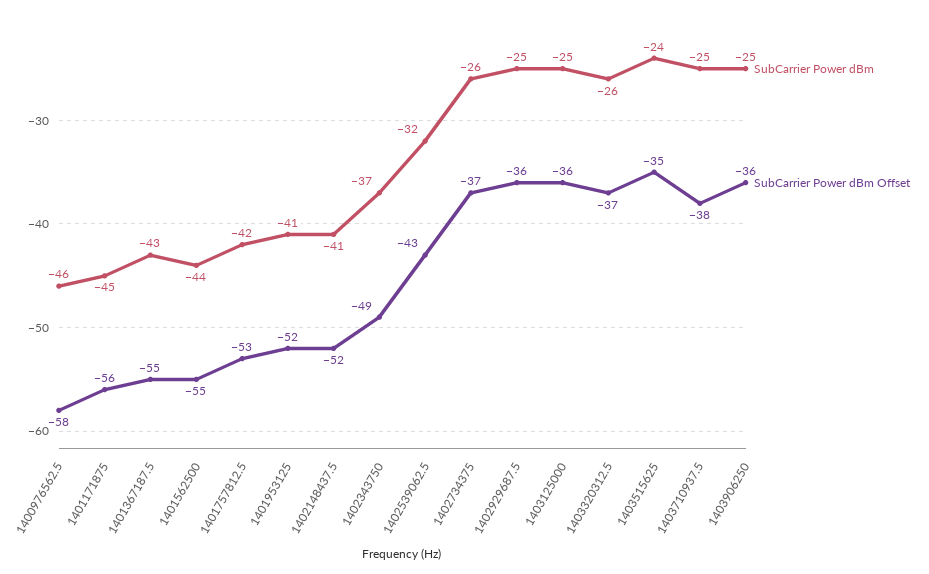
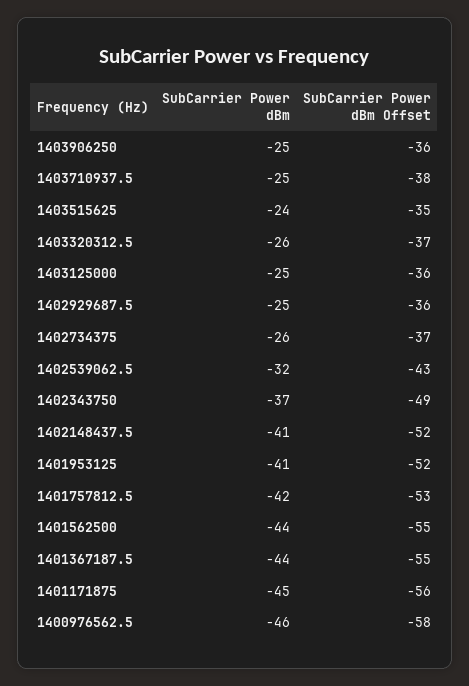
  {
    "SubCarrier Power dBm": {
      "1400976562.5": -46,
      "1401171875": -45,
-     "1401367187.5": -43,
+     "1401367187.5": -44,
      "1401562500": -44,
      "1401757812.5": -42,
      "1401953125": -41,
      "1402148437.5": -41,
      "1402343750": -37,
      "1402539062.5": -32,
      "1402734375": -26,
      "1402929687.5": -25,
      "1403125000": -25,
      "1403320312.5": -26,
      "1403515625": -24,
      "1403710937.5": -25,
      "1403906250": -25
    },
    "SubCarrier Power dBm Offset": {
      "1400976562.5": -58,
      "1401171875": -56,
      "1401367187.5": -55,
      "1401562500": -55,
      "1401757812.5": -53,
      "1401953125": -52,
      "1402148437.5": -52,
      "1402343750": -49,
      "1402539062.5": -43,
      "1402734375": -37,
      "1402929687.5": -36,
      "1403125000": -36,
      "1403320312.5": -37,
      "1403515625": -35,
      "1403710937.5": -38,
      "1403906250": -36
    }
  }

